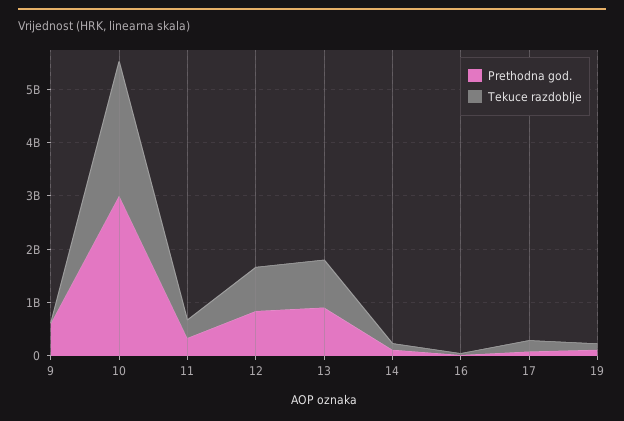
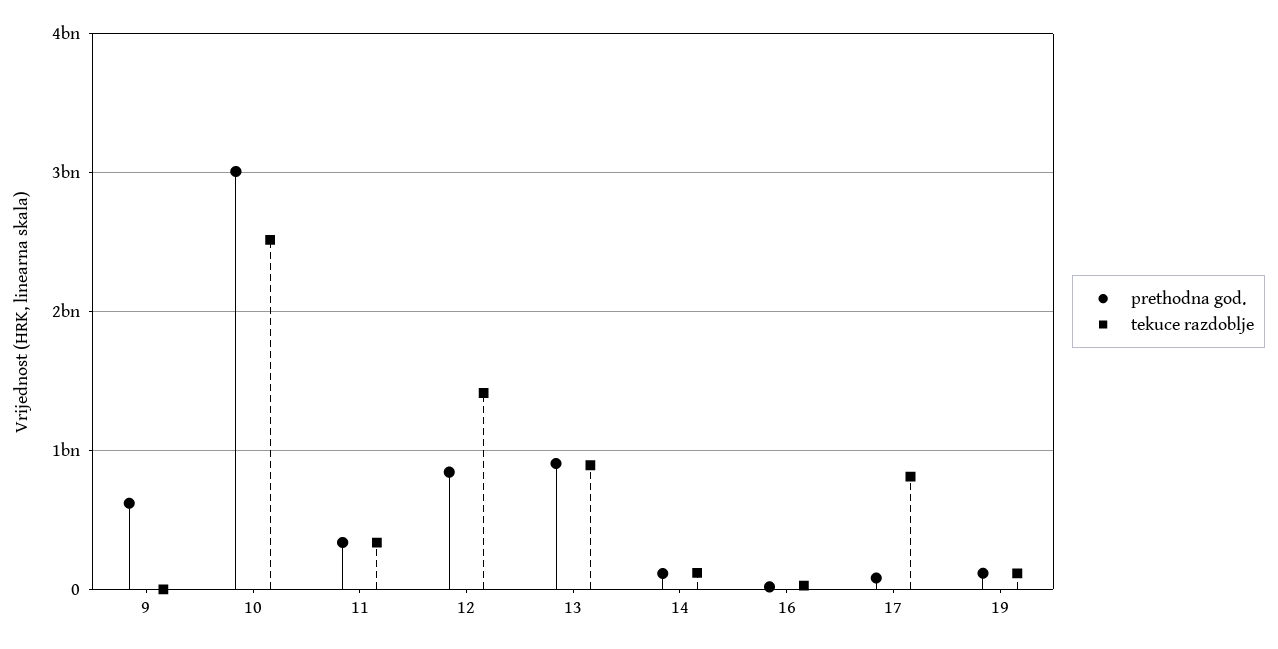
  {
    "Prethodna god.": {
      "9": 600000000,
      "10": 3000000000,
      "11": 300000000,
      "12": 800000000,
      "13": 900000000,
      "14": 100000000,
      "16": 0,
      "17": 100000000,
      "19": 100000000
    },
    "Tekuce razdoblje": {
      "9": 0,
      "10": 2500000000,
      "11": 300000000,
-     "12": 800000000,
+     "12": 1400000000,
      "13": 900000000,
      "14": 100000000,
      "16": 0,
-     "17": 200000000,
+     "17": 800000000,
      "19": 100000000
    }
  }

